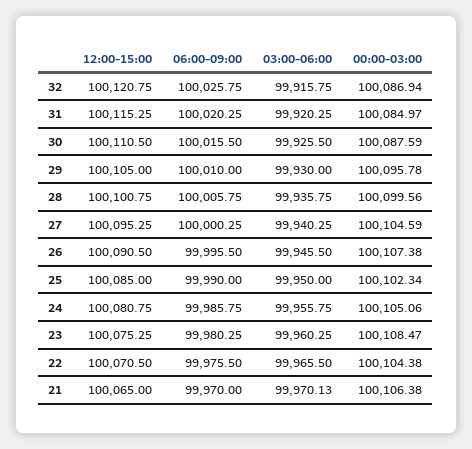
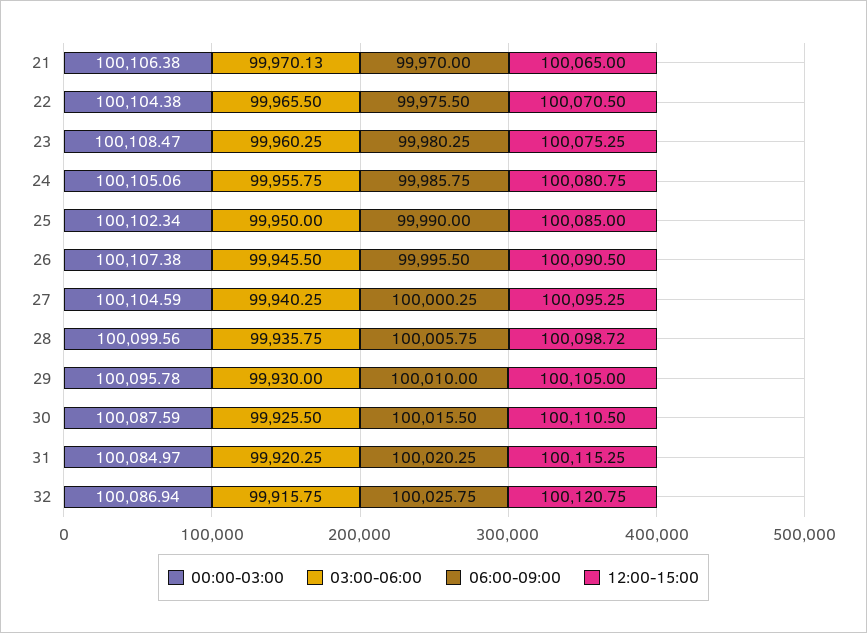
  {
    "12:00-15:00": {
      "32": 100120.75,
      "31": 100115.25,
      "30": 100110.5,
      "29": 100105,
-     "28": 100100.75,
+     "28": 100098.72,
      "27": 100095.25,
      "26": 100090.5,
      "25": 100085,
      "24": 100080.75,
      "23": 100075.25,
      "22": 100070.5,
      "21": 100065
    },
    "06:00-09:00": {
      "32": 100025.75,
      "31": 100020.25,
      "30": 100015.5,
      "29": 100010,
      "28": 100005.75,
      "27": 100000.25,
      "26": 99995.5,
      "25": 99990,
      "24": 99985.75,
      "23": 99980.25,
      "22": 99975.5,
      "21": 99970
    },
    "03:00-06:00": {
      "32": 99915.75,
      "31": 99920.25,
      "30": 99925.5,
      "29": 99930,
      "28": 99935.75,
      "27": 99940.25,
      "26": 99945.5,
      "25": 99950,
      "24": 99955.75,
      "23": 99960.25,
      "22": 99965.5,
      "21": 99970.13
    },
    "00:00-03:00": {
      "32": 100086.94,
      "31": 100084.97,
      "30": 100087.59,
      "29": 100095.78,
      "28": 100099.56,
      "27": 100104.59,
      "26": 100107.38,
      "25": 100102.34,
      "24": 100105.06,
      "23": 100108.47,
      "22": 100104.38,
      "21": 100106.38
    }
  }

